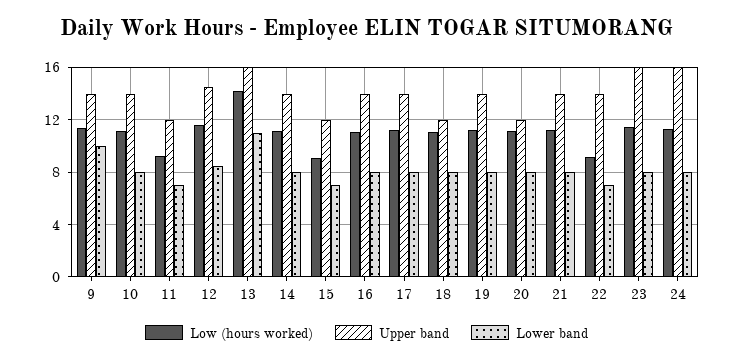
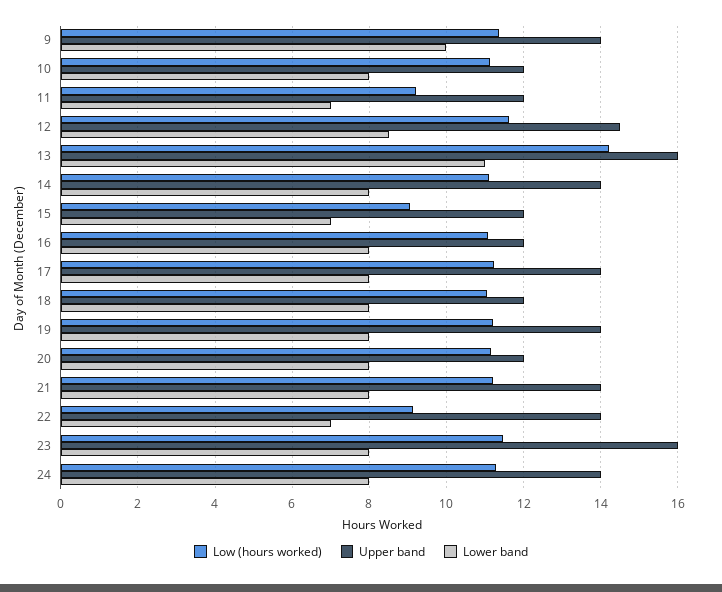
  {
    "Low (hours worked)": {
      "9": 11.4,
      "10": 11.2,
      "11": 9.2,
      "12": 11.6,
      "13": 14.2,
      "14": 11.2,
      "15": 9,
      "16": 11,
      "17": 11.2,
      "18": 11,
      "19": 11.2,
      "20": 11.2,
      "21": 11.2,
      "22": 9.2,
      "23": 11.4,
      "24": 11.2
    },
    "Upper band": {
      "9": 14,
-     "10": 14,
+     "10": 12,
      "11": 12,
      "12": 14.6,
      "13": 16,
      "14": 14,
      "15": 12,
-     "16": 14,
+     "16": 12,
      "17": 14,
      "18": 12,
      "19": 14,
      "20": 12,
      "21": 14,
      "22": 14,
      "23": 16,
-     "24": 16
+     "24": 14
    },
    "Lower band": {
      "9": 10,
      "10": 8,
      "11": 7,
      "12": 8.6,
      "13": 11,
      "14": 8,
      "15": 7,
      "16": 8,
      "17": 8,
      "18": 8,
      "19": 8,
      "20": 8,
      "21": 8,
      "22": 7,
      "23": 8,
      "24": 8
    }
  }

